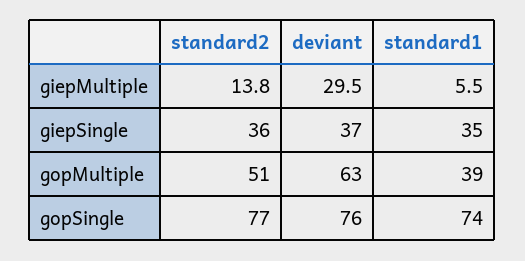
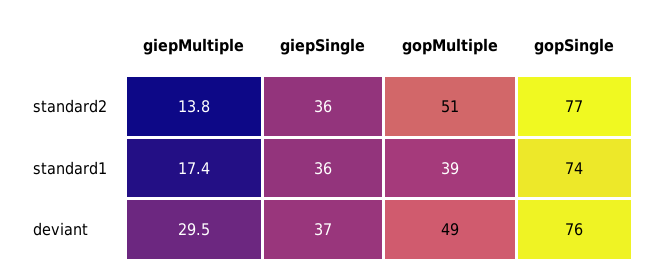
  {
    "standard2": {
      "giepMultiple": 13.8,
      "giepSingle": 36,
      "gopMultiple": 51,
      "gopSingle": 77
    },
    "deviant": {
      "giepMultiple": 29.5,
      "giepSingle": 37,
-     "gopMultiple": 63,
+     "gopMultiple": 49,
      "gopSingle": 76
    },
    "standard1": {
-     "giepMultiple": 5.5,
+     "giepMultiple": 17.4,
-     "giepSingle": 35,
+     "giepSingle": 36,
      "gopMultiple": 39,
      "gopSingle": 74
    }
  }

